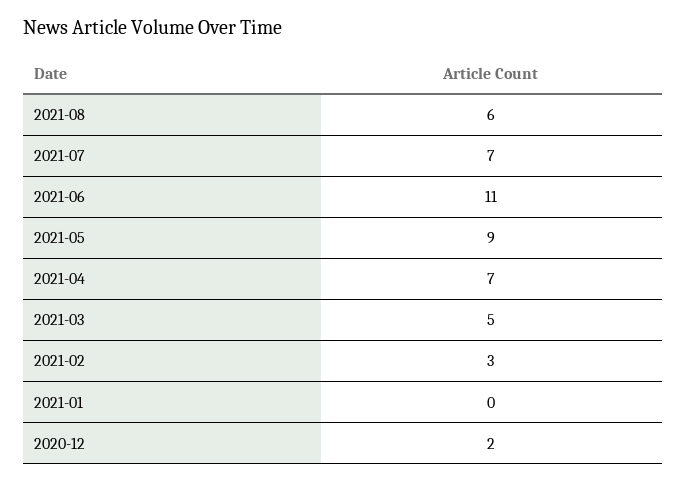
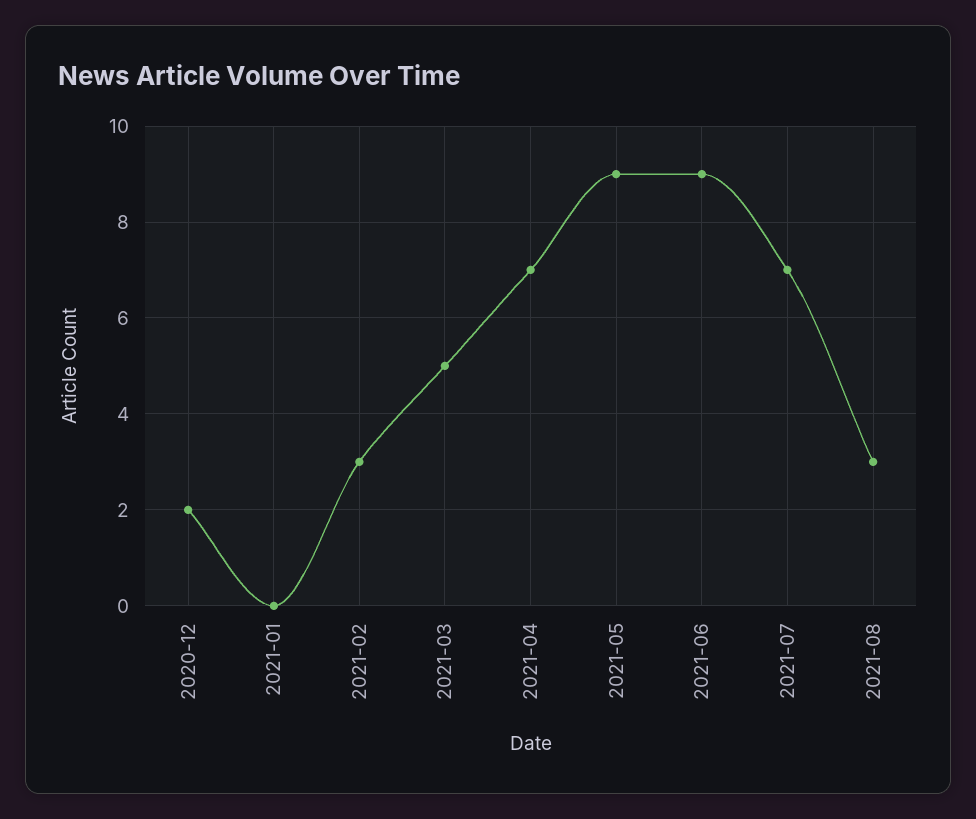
  {
-   "2021-08": 6,
+   "2021-08": 3,
    "2021-07": 7,
-   "2021-06": 11,
+   "2021-06": 9,
    "2021-05": 9,
    "2021-04": 7,
    "2021-03": 5,
    "2021-02": 3,
    "2021-01": 0,
    "2020-12": 2
  }

